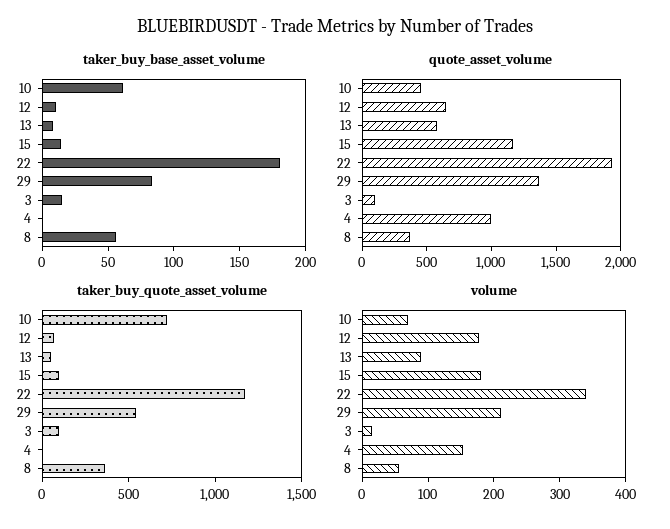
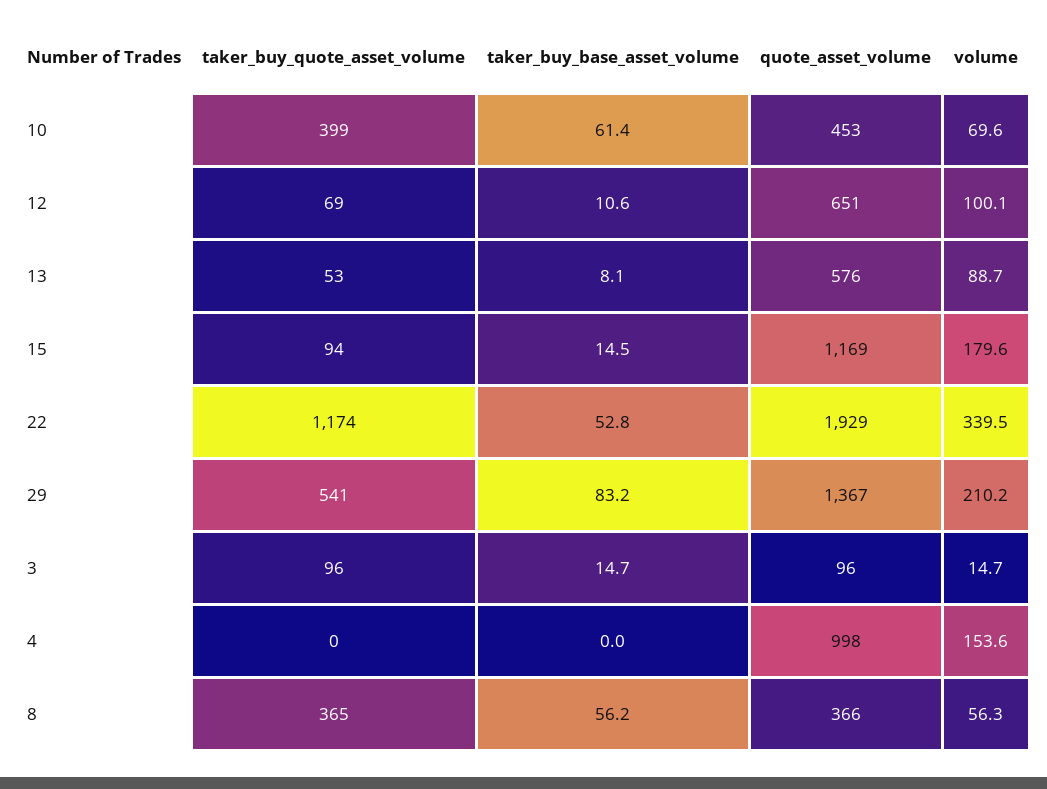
  {
    "taker_buy_base_asset_volume": {
      "10": 61.4,
      "12": 10.6,
      "13": 8.1,
      "15": 14.5,
-     "22": 180,
+     "22": 52.8,
      "29": 83.2,
      "3": 14.7,
      "4": 0,
      "8": 56.2
    },
    "quote_asset_volume": {
      "10": 453,
      "12": 651,
      "13": 576,
      "15": 1169,
      "22": 1929,
      "29": 1367,
      "3": 96,
      "4": 998,
      "8": 366
    },
    "taker_buy_quote_asset_volume": {
-     "10": 700,
+     "10": 399,
      "12": 69,
      "13": 53,
      "15": 94,
      "22": 1174,
      "29": 541,
      "3": 96,
      "4": 0,
      "8": 365
    },
    "volume": {
      "10": 69.6,
-     "12": 180,
+     "12": 100.1,
      "13": 88.7,
      "15": 179.6,
      "22": 339.5,
      "29": 210.2,
      "3": 14.7,
      "4": 153.6,
      "8": 56.3
    }
  }

